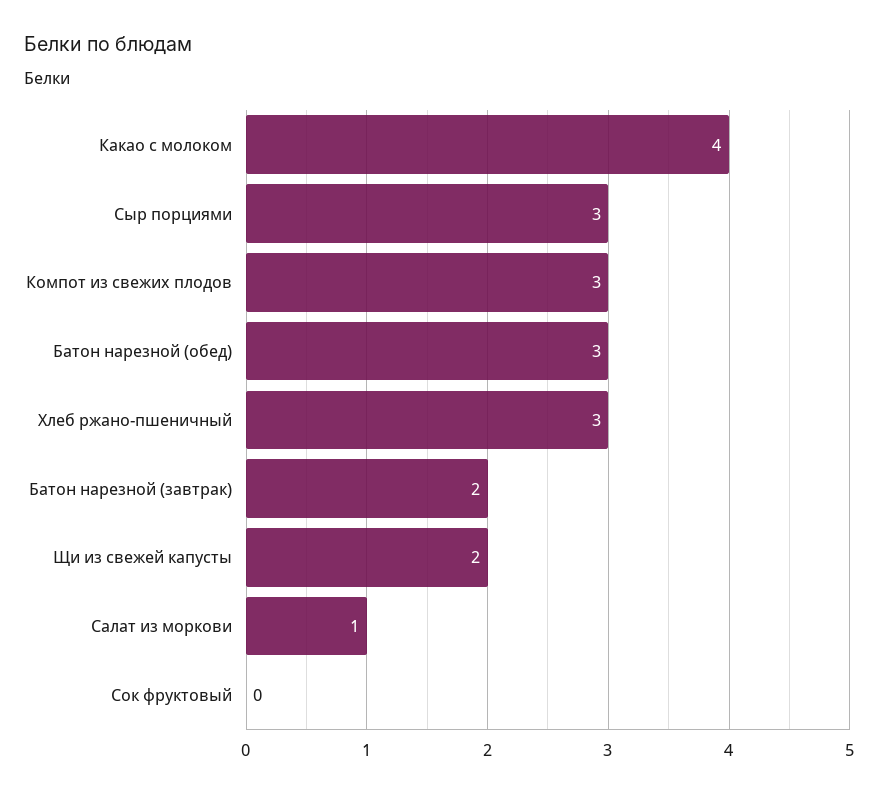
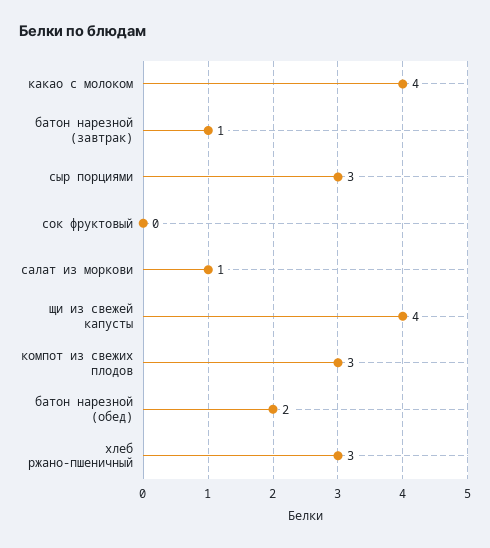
  {
    "Какао с молоком": 4,
    "Сыр порциями": 3,
    "Компот из свежих плодов": 3,
-   "Батон нарезной (обед)": 3,
+   "Батон нарезной (обед)": 2,
    "Хлеб ржано-пшеничный": 3,
-   "Батон нарезной (завтрак)": 2,
+   "Батон нарезной (завтрак)": 1,
-   "Щи из свежей капусты": 2,
+   "Щи из свежей капусты": 4,
    "Салат из моркови": 1,
    "Сок фруктовый": 0
  }

